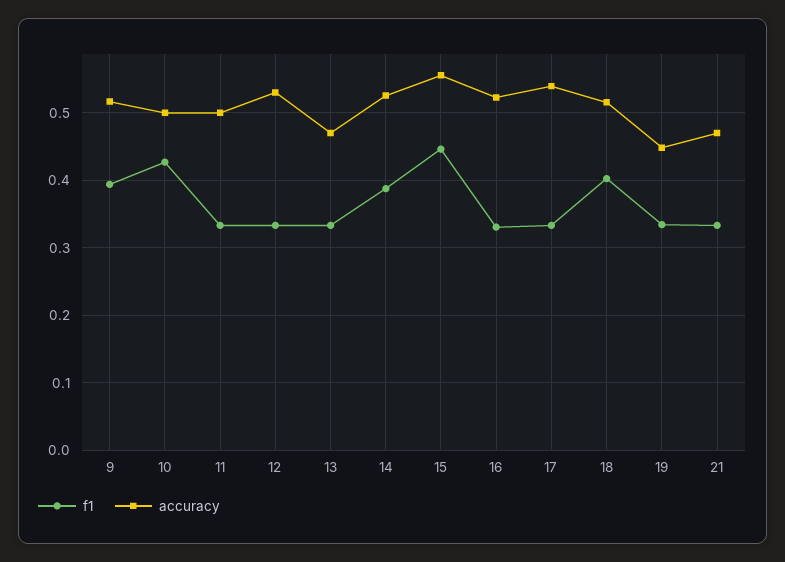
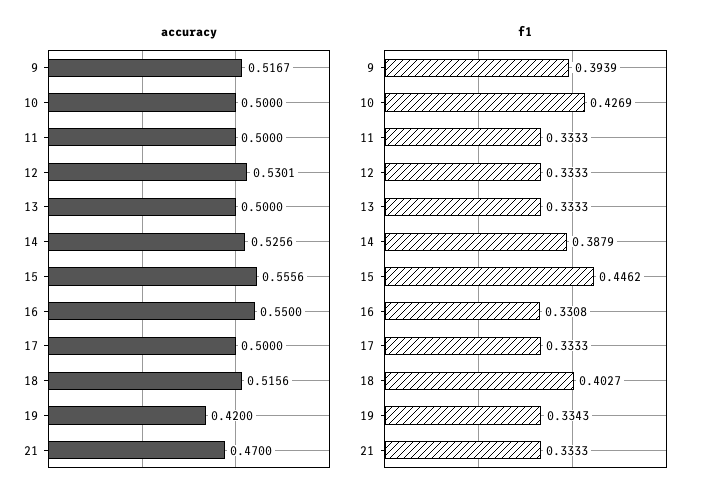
  {
    "f1": {
      "9": 0.3939,
      "10": 0.4269,
      "11": 0.3333,
      "12": 0.3333,
      "13": 0.3333,
      "14": 0.3879,
      "15": 0.4462,
      "16": 0.3308,
      "17": 0.3333,
      "18": 0.4027,
      "19": 0.3343,
      "21": 0.3333
    },
    "accuracy": {
      "9": 0.5167,
      "10": 0.5,
      "11": 0.5,
      "12": 0.5301,
-     "13": 0.47,
+     "13": 0.5,
      "14": 0.5256,
      "15": 0.5556,
-     "16": 0.52,
+     "16": 0.55,
-     "17": 0.54,
+     "17": 0.5,
      "18": 0.5156,
-     "19": 0.45,
+     "19": 0.42,
      "21": 0.47
    }
  }

